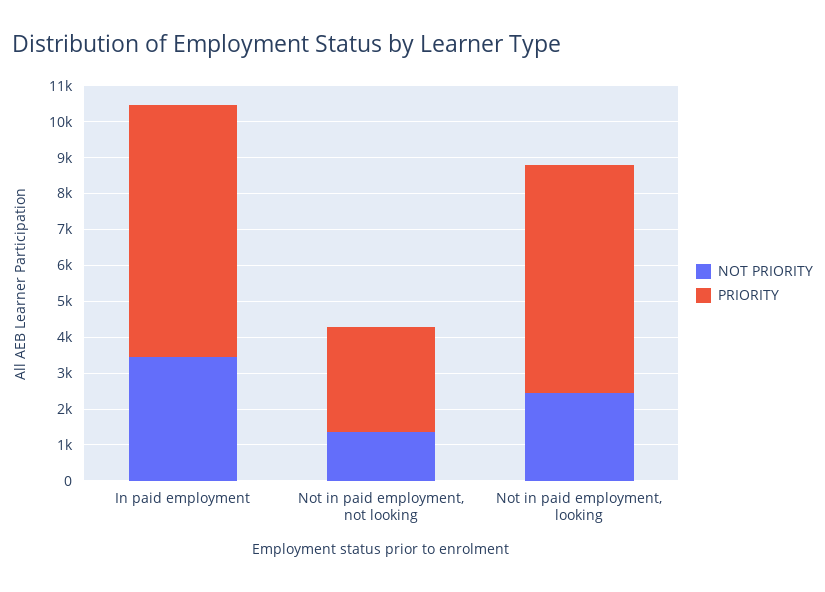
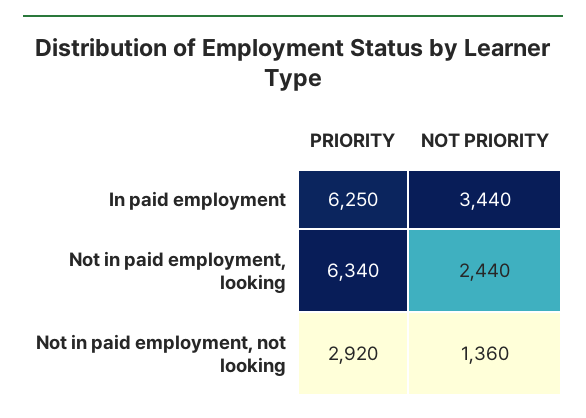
  {
    "NOT PRIORITY": {
      "In paid employment": 3440,
      "Not in paid employment, not looking": 1360,
      "Not in paid employment, looking": 2440
    },
    "PRIORITY": {
-     "In paid employment": 7000,
+     "In paid employment": 6250,
      "Not in paid employment, not looking": 2920,
      "Not in paid employment, looking": 6340
    }
  }

